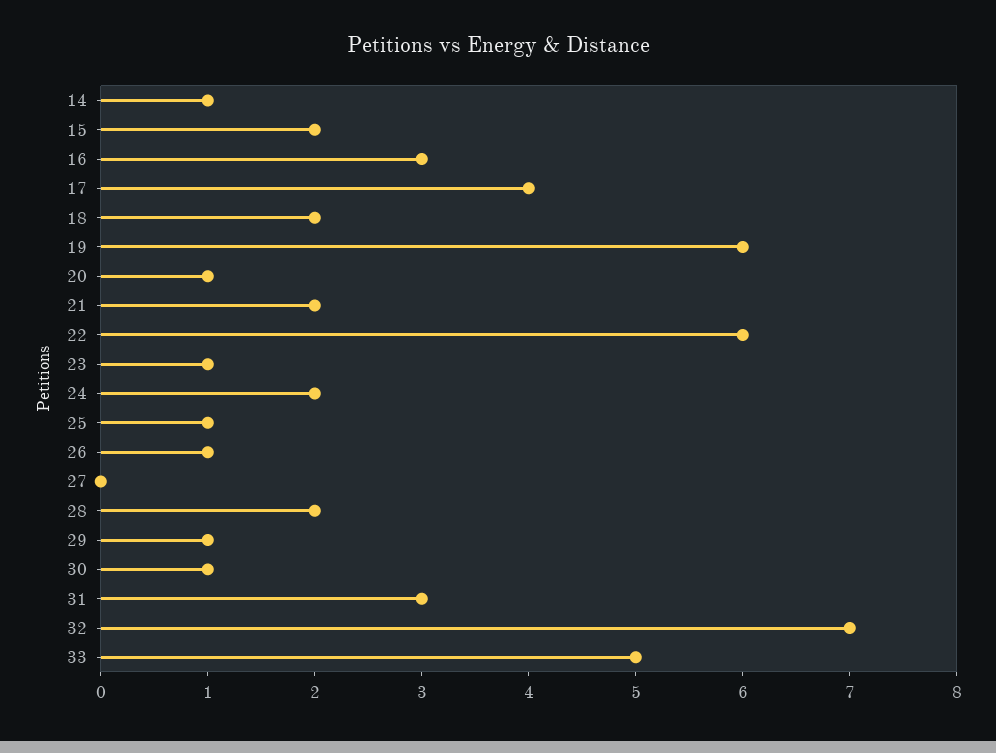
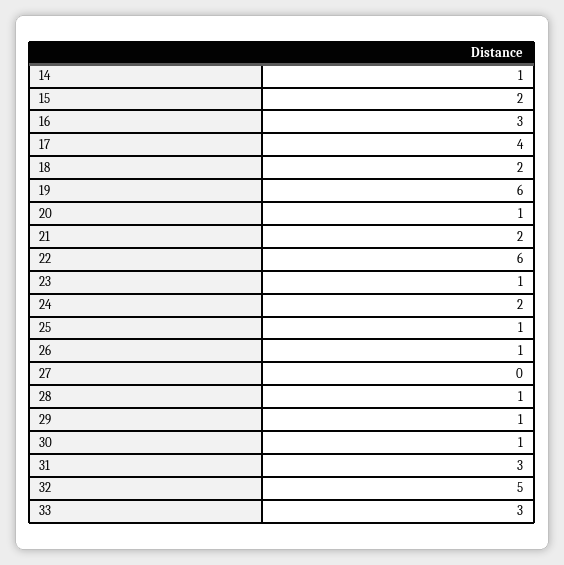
  {
    "14": 1,
    "15": 2,
    "16": 3,
    "17": 4,
    "18": 2,
    "19": 6,
    "20": 1,
    "21": 2,
    "22": 6,
    "23": 1,
    "24": 2,
    "25": 1,
    "26": 1,
    "27": 0,
-   "28": 2,
+   "28": 1,
    "29": 1,
    "30": 1,
    "31": 3,
-   "32": 7,
+   "32": 5,
-   "33": 5
+   "33": 3
  }

